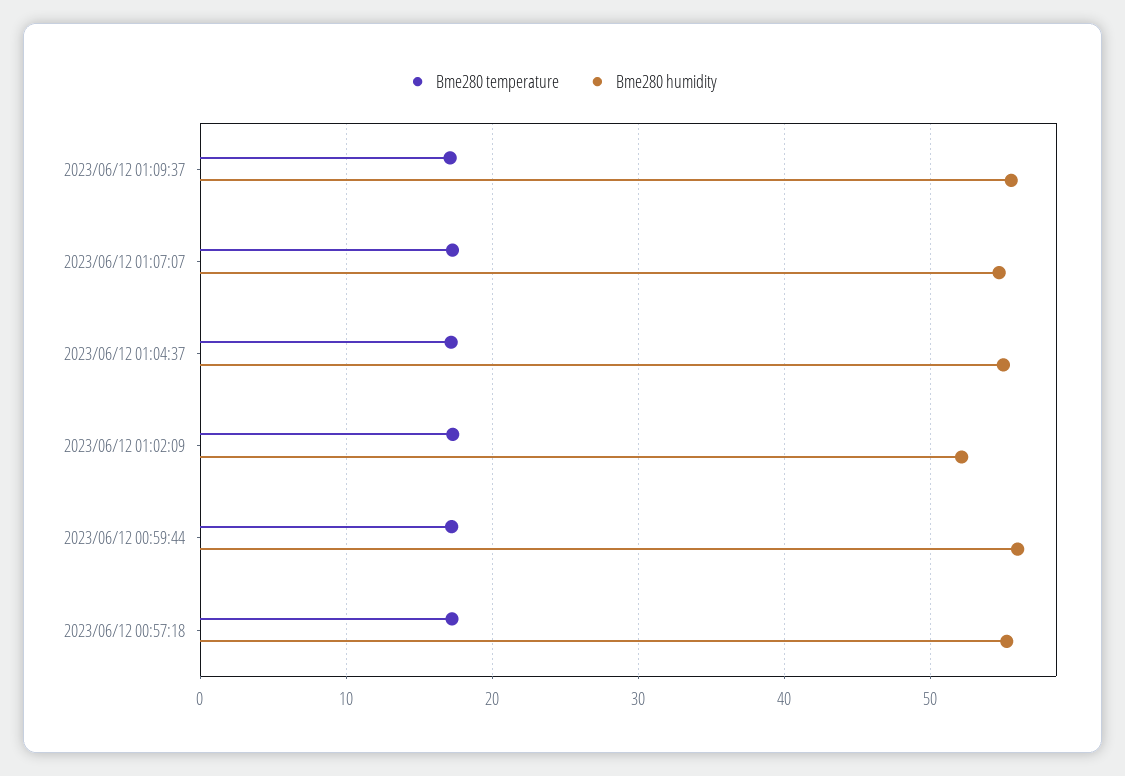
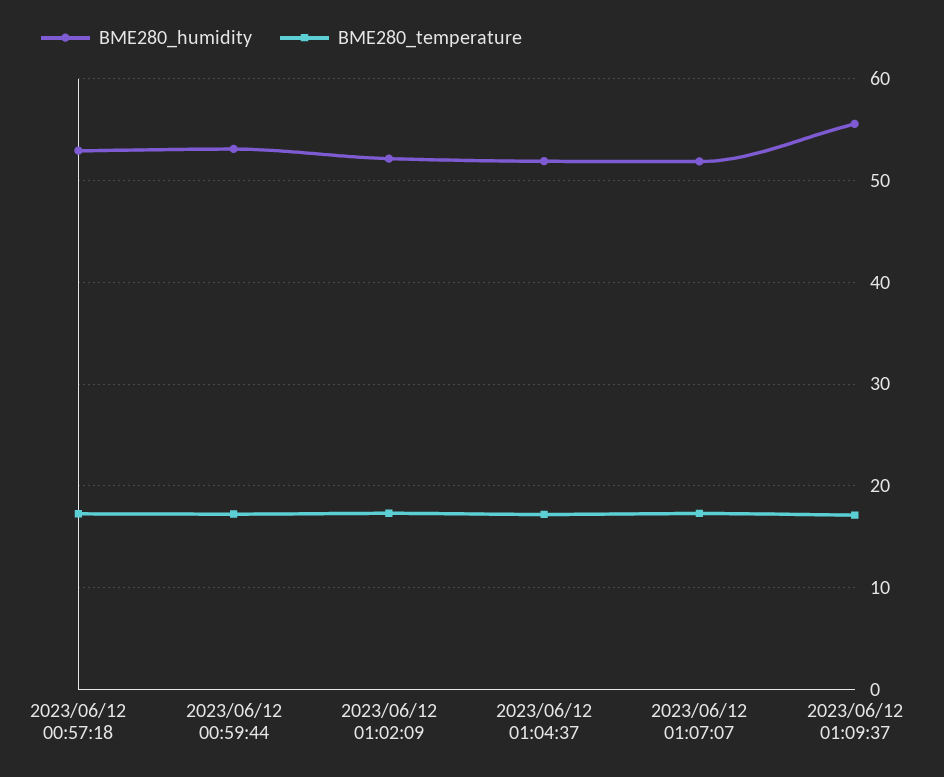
  {
    "Bme280 temperature": {
      "2023/06/12 01:09:37": 17,
      "2023/06/12 01:07:07": 17,
      "2023/06/12 01:04:37": 17,
      "2023/06/12 01:02:09": 17,
      "2023/06/12 00:59:44": 17,
      "2023/06/12 00:57:18": 17
    },
    "Bme280 humidity": {
      "2023/06/12 01:09:37": 56,
-     "2023/06/12 01:07:07": 55,
+     "2023/06/12 01:07:07": 52,
-     "2023/06/12 01:04:37": 55,
+     "2023/06/12 01:04:37": 52,
      "2023/06/12 01:02:09": 52,
-     "2023/06/12 00:59:44": 56,
+     "2023/06/12 00:59:44": 53,
-     "2023/06/12 00:57:18": 55
+     "2023/06/12 00:57:18": 53
    }
  }

